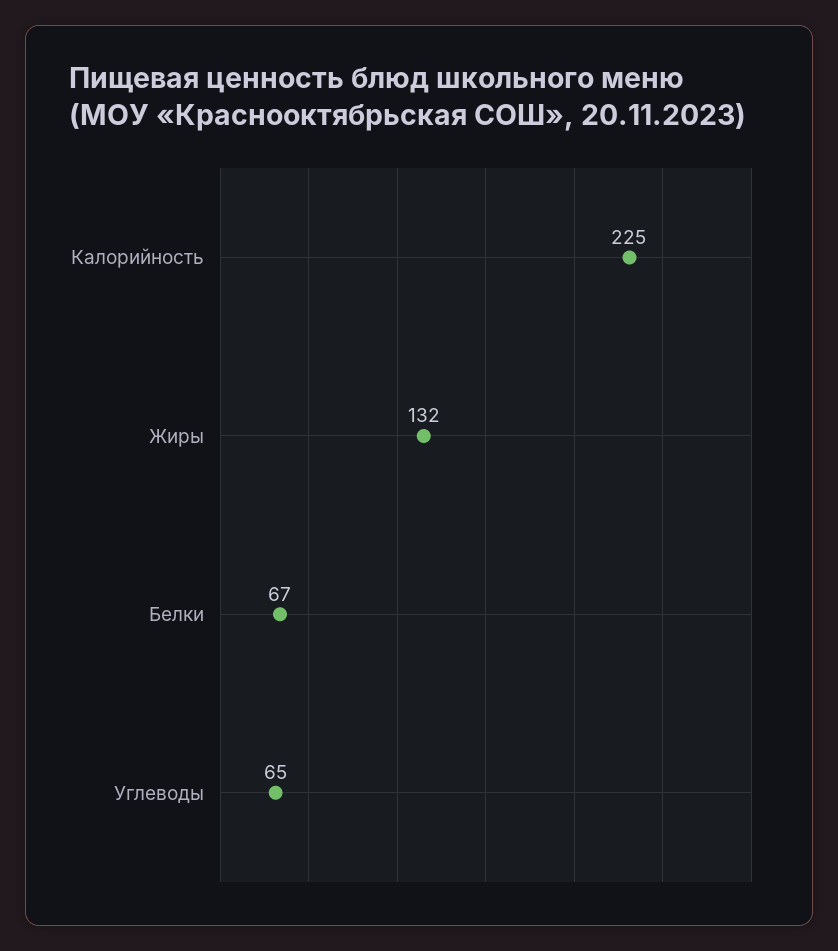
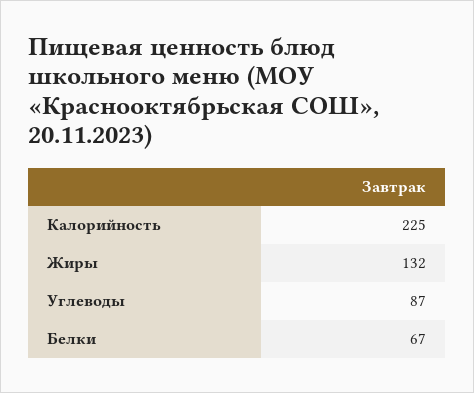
  {
    "Калорийность": 225,
    "Жиры": 132,
    "Белки": 67,
-   "Углеводы": 65
+   "Углеводы": 87
  }

